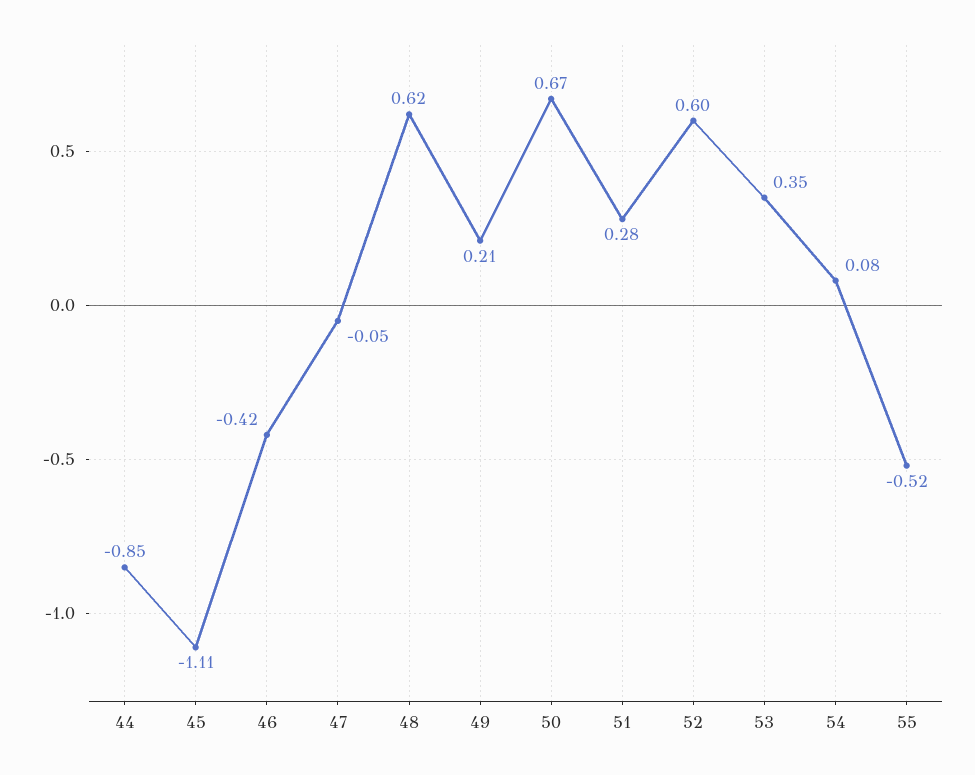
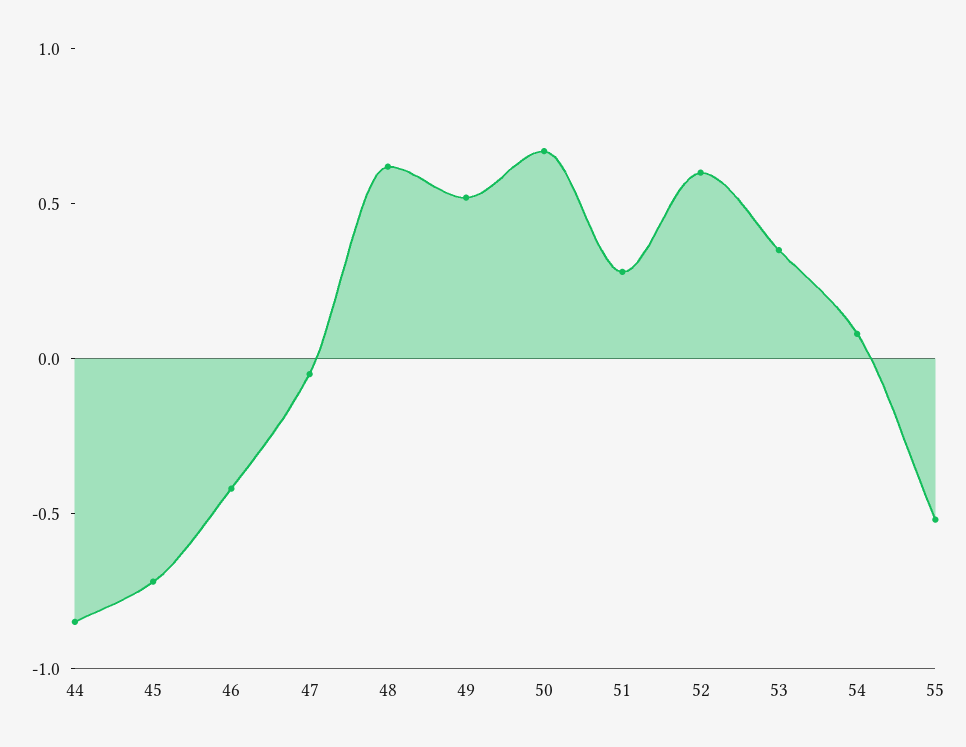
  {
    "44": -0.85,
-   "45": -1.11,
+   "45": -0.7,
    "46": -0.42,
    "47": -0.05,
    "48": 0.62,
-   "49": 0.21,
+   "49": 0.5,
    "50": 0.67,
    "51": 0.28,
    "52": 0.6,
    "53": 0.35,
    "54": 0.08,
    "55": -0.52
  }

